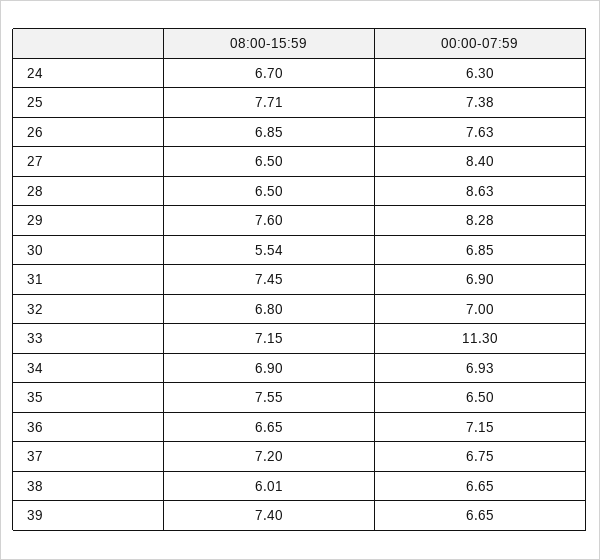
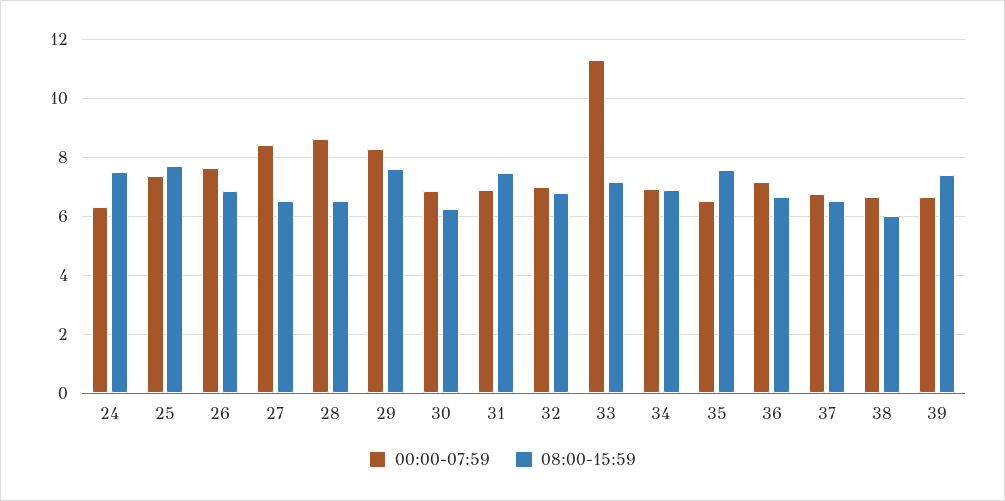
  {
    "08:00-15:59": {
-     "24": 6.7,
+     "24": 7.5,
      "25": 7.71,
      "26": 6.85,
      "27": 6.5,
      "28": 6.5,
      "29": 7.6,
-     "30": 5.54,
+     "30": 6.25,
      "31": 7.45,
      "32": 6.8,
      "33": 7.15,
      "34": 6.9,
      "35": 7.55,
      "36": 6.65,
-     "37": 7.2,
+     "37": 6.5,
      "38": 6.01,
      "39": 7.4
    },
    "00:00-07:59": {
      "24": 6.3,
      "25": 7.38,
      "26": 7.63,
      "27": 8.4,
      "28": 8.63,
      "29": 8.28,
      "30": 6.85,
      "31": 6.9,
      "32": 7,
      "33": 11.3,
      "34": 6.93,
      "35": 6.5,
      "36": 7.15,
      "37": 6.75,
      "38": 6.65,
      "39": 6.65
    }
  }

